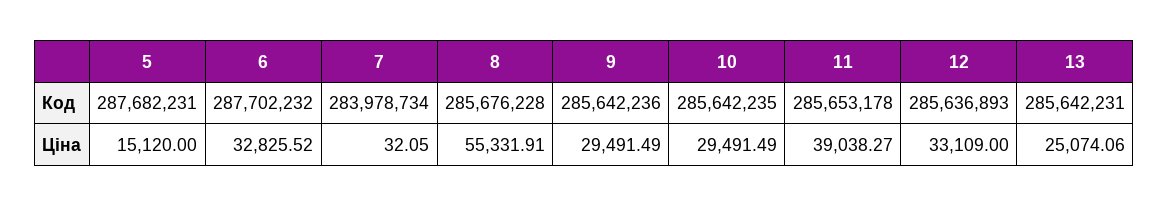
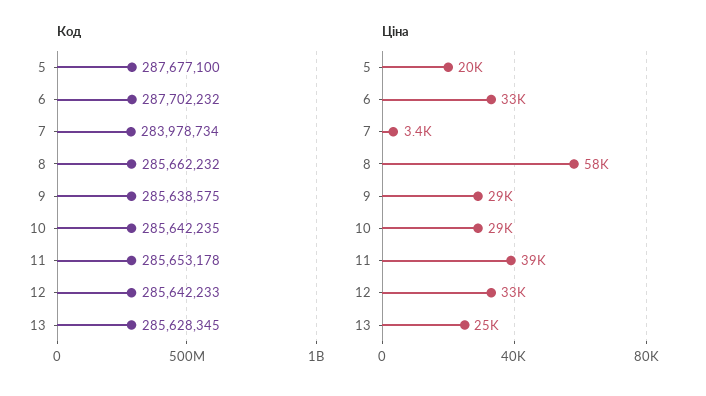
  {
    "Код": {
-     "5": 287682231,
+     "5": 287677100,
      "6": 287702232,
      "7": 283978734,
-     "8": 285676228,
+     "8": 285662232,
-     "9": 285642236,
+     "9": 285638575,
      "10": 285642235,
      "11": 285653178,
-     "12": 285636893,
+     "12": 285642233,
-     "13": 285642231
+     "13": 285628345
    },
    "Ціна": {
-     "5": 15120,
+     "5": 20000,
      "6": 32825.52,
-     "7": 32.05,
+     "7": 3400,
-     "8": 55331.91,
+     "8": 58000,
      "9": 29491.49,
      "10": 29491.49,
      "11": 39038.27,
      "12": 33109,
      "13": 25074.06
    }
  }

